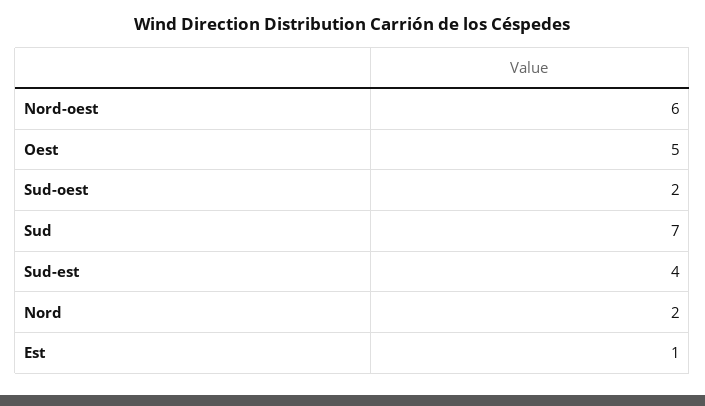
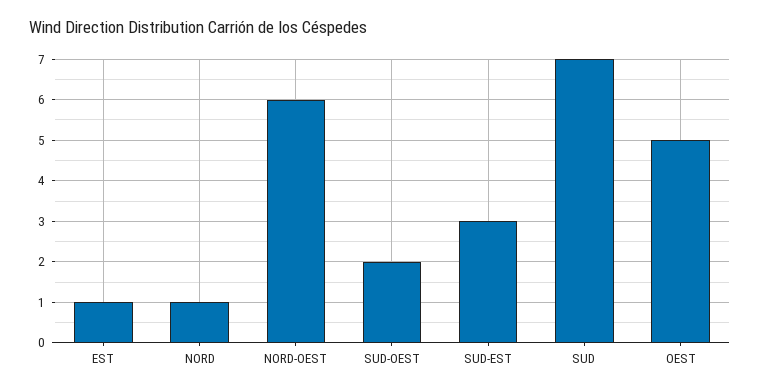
  {
    "Nord-oest": 6,
    "Oest": 5,
    "Sud-oest": 2,
    "Sud": 7,
-   "Sud-est": 4,
+   "Sud-est": 3,
-   "Nord": 2,
+   "Nord": 1,
    "Est": 1
  }

